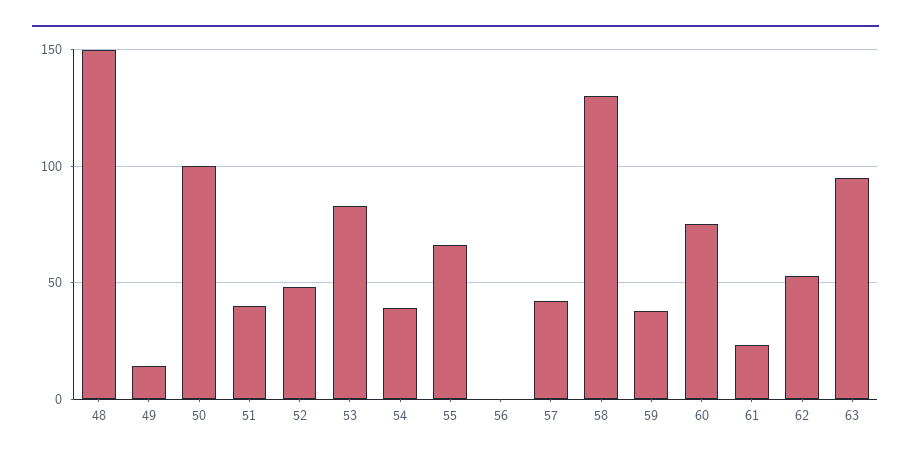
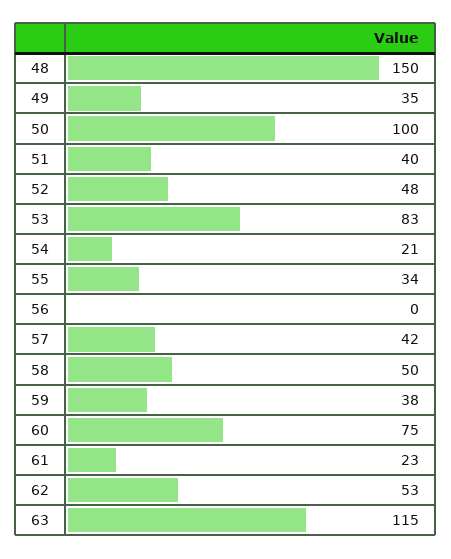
  {
    "48": 150,
-   "49": 15,
+   "49": 35,
    "50": 100,
    "51": 40,
    "52": 48,
    "53": 83,
-   "54": 40,
+   "54": 21,
-   "55": 65,
+   "55": 34,
    "56": 0,
    "57": 42,
-   "58": 130,
+   "58": 50,
    "59": 38,
    "60": 75,
    "61": 23,
    "62": 53,
-   "63": 95
+   "63": 115
  }

